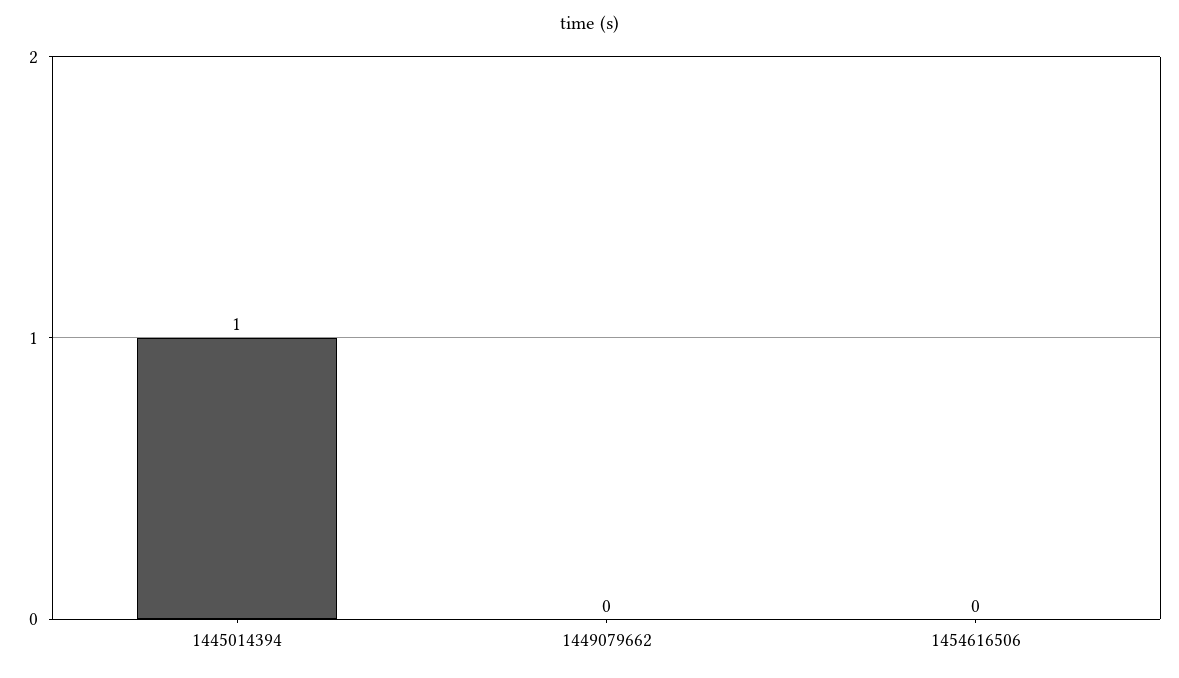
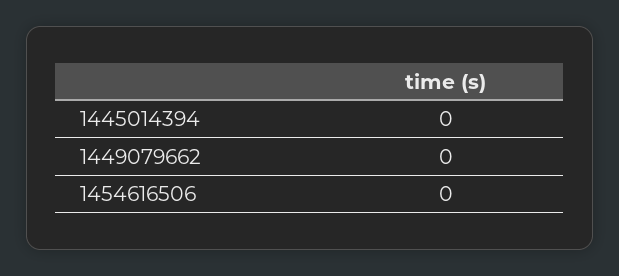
  {
-   "1445014394": 1,
+   "1445014394": 0,
    "1449079662": 0,
    "1454616506": 0
  }

